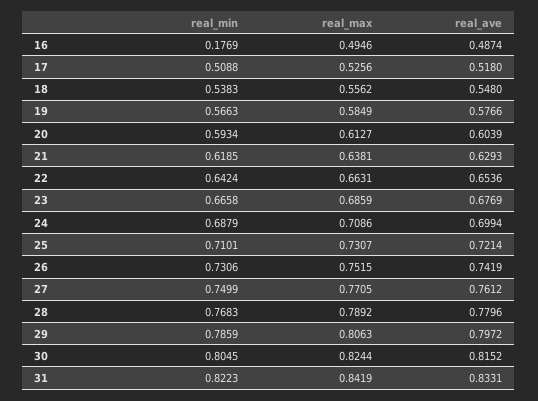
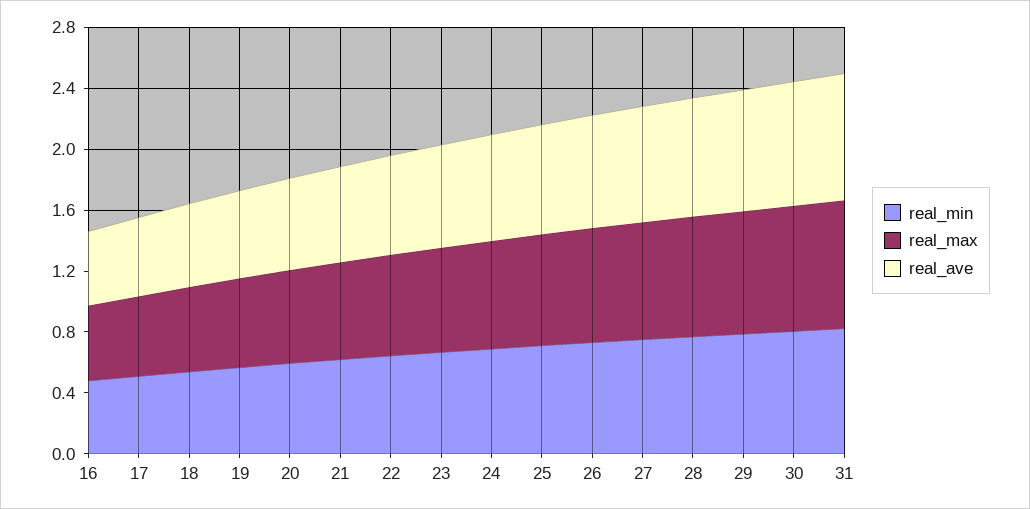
  {
    "real_min": {
-     "16": 0.1769,
+     "16": 0.5,
      "17": 0.5088,
      "18": 0.5383,
      "19": 0.5663,
      "20": 0.5934,
      "21": 0.6185,
      "22": 0.6424,
      "23": 0.6658,
      "24": 0.6879,
      "25": 0.7101,
      "26": 0.7306,
      "27": 0.7499,
      "28": 0.7683,
      "29": 0.7859,
      "30": 0.8045,
      "31": 0.8223
    },
    "real_max": {
      "16": 0.4946,
      "17": 0.5256,
      "18": 0.5562,
      "19": 0.5849,
      "20": 0.6127,
      "21": 0.6381,
      "22": 0.6631,
      "23": 0.6859,
      "24": 0.7086,
      "25": 0.7307,
      "26": 0.7515,
      "27": 0.7705,
      "28": 0.7892,
      "29": 0.8063,
      "30": 0.8244,
      "31": 0.8419
    },
    "real_ave": {
      "16": 0.4874,
      "17": 0.518,
      "18": 0.548,
      "19": 0.5766,
      "20": 0.6039,
      "21": 0.6293,
      "22": 0.6536,
      "23": 0.6769,
      "24": 0.6994,
      "25": 0.7214,
      "26": 0.7419,
      "27": 0.7612,
      "28": 0.7796,
      "29": 0.7972,
      "30": 0.8152,
      "31": 0.8331
    }
  }

